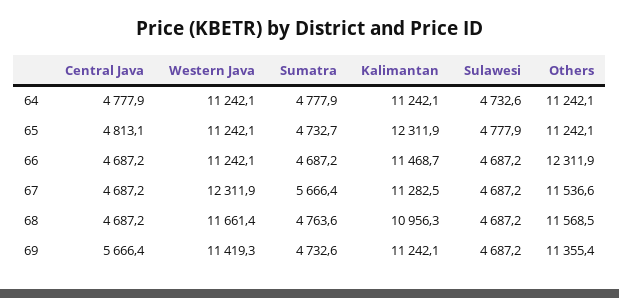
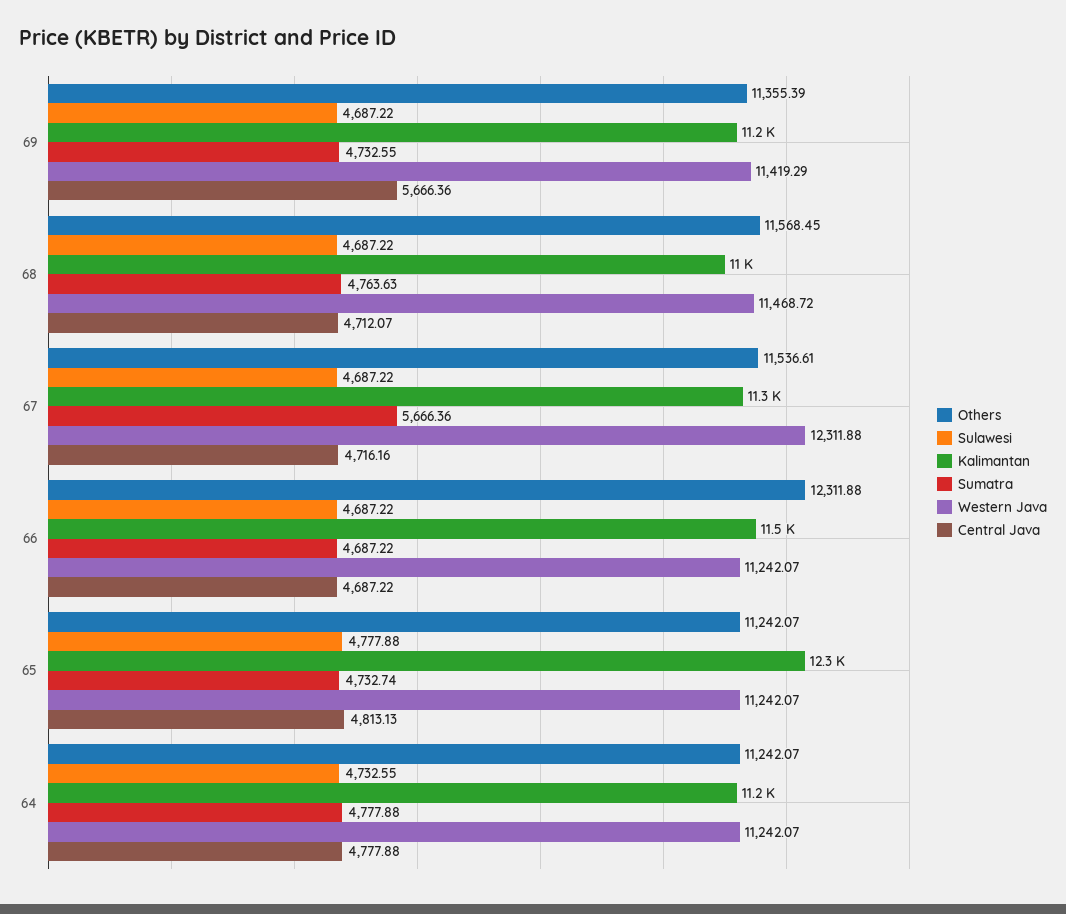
  {
    "Central Java": {
      "64": 4777.88,
      "65": 4813.13,
      "66": 4687.22,
-     "67": 4687.2,
+     "67": 4716.16,
-     "68": 4687.2,
+     "68": 4712.07,
      "69": 5666.36
    },
    "Western Java": {
      "64": 11242.07,
      "65": 11242.07,
      "66": 11242.07,
      "67": 12311.88,
-     "68": 11661.4,
+     "68": 11468.72,
      "69": 11419.29
    },
    "Sumatra": {
      "64": 4777.88,
      "65": 4732.74,
      "66": 4687.22,
      "67": 5666.36,
      "68": 4763.63,
      "69": 4732.55
    },
    "Kalimantan": {
      "64": 11242.1,
      "65": 12311.9,
      "66": 11468.7,
      "67": 11282.5,
      "68": 10956.3,
      "69": 11242.1
    },
    "Sulawesi": {
      "64": 4732.55,
      "65": 4777.88,
      "66": 4687.22,
      "67": 4687.22,
      "68": 4687.22,
      "69": 4687.22
    },
    "Others": {
      "64": 11242.07,
      "65": 11242.07,
      "66": 12311.88,
      "67": 11536.61,
      "68": 11568.45,
      "69": 11355.39
    }
  }

